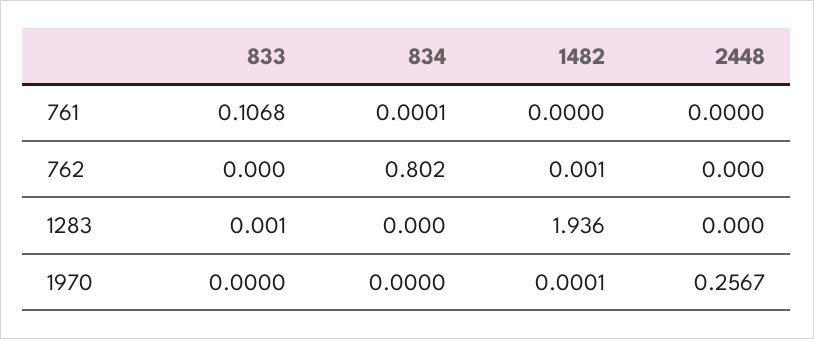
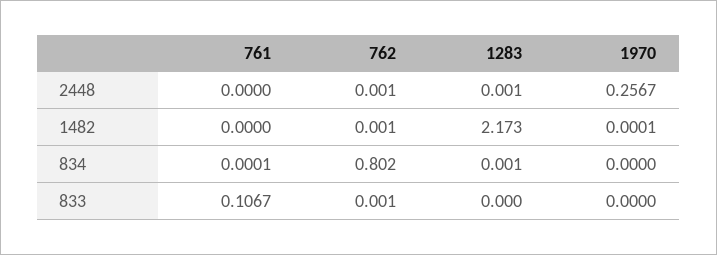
  {
    "833": {
-     "761": 0.1068,
+     "761": 0.1067,
-     "762": 0,
+     "762": 0.001,
-     "1283": 0.001,
+     "1283": 0,
      "1970": 0
    },
    "834": {
      "761": 0.0001,
      "762": 0.802,
-     "1283": 0,
+     "1283": 0.001,
      "1970": 0
    },
    "1482": {
      "761": 0,
      "762": 0.001,
-     "1283": 1.936,
+     "1283": 2.173,
      "1970": 0.0001
    },
    "2448": {
      "761": 0,
-     "762": 0,
+     "762": 0.001,
-     "1283": 0,
+     "1283": 0.001,
      "1970": 0.2567
    }
  }

